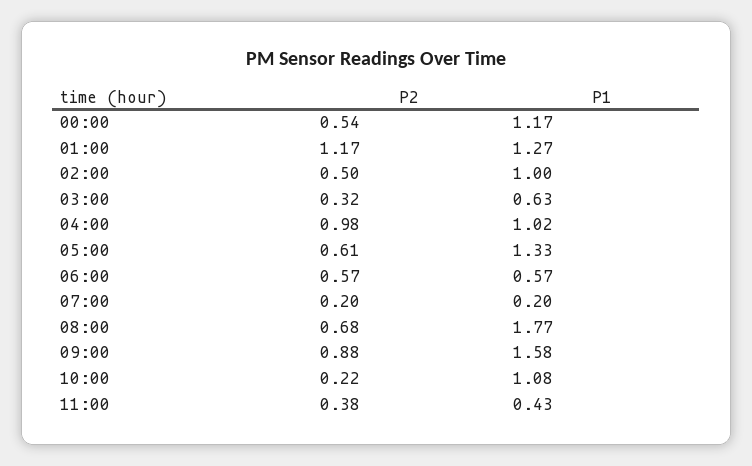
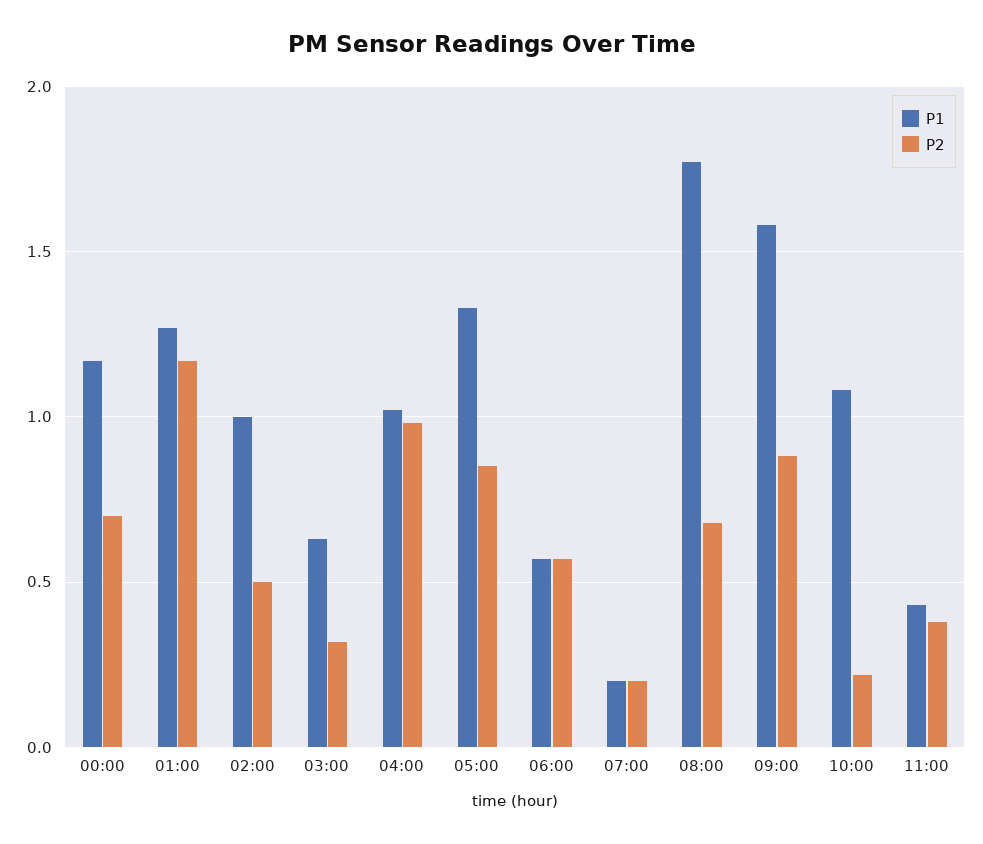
  {
    "P2": {
-     "00:00": 0.54,
+     "00:00": 0.7,
      "01:00": 1.17,
      "02:00": 0.5,
      "03:00": 0.32,
      "04:00": 0.98,
-     "05:00": 0.61,
+     "05:00": 0.85,
      "06:00": 0.57,
      "07:00": 0.2,
      "08:00": 0.68,
      "09:00": 0.88,
      "10:00": 0.22,
      "11:00": 0.38
    },
    "P1": {
      "00:00": 1.17,
      "01:00": 1.27,
      "02:00": 1,
      "03:00": 0.63,
      "04:00": 1.02,
      "05:00": 1.33,
      "06:00": 0.57,
      "07:00": 0.2,
      "08:00": 1.77,
      "09:00": 1.58,
      "10:00": 1.08,
      "11:00": 0.43
    }
  }

